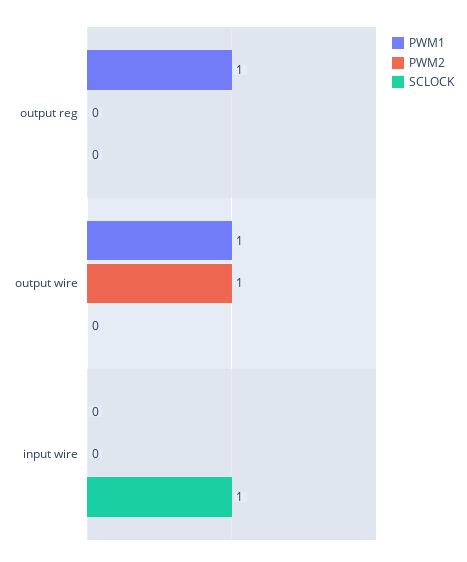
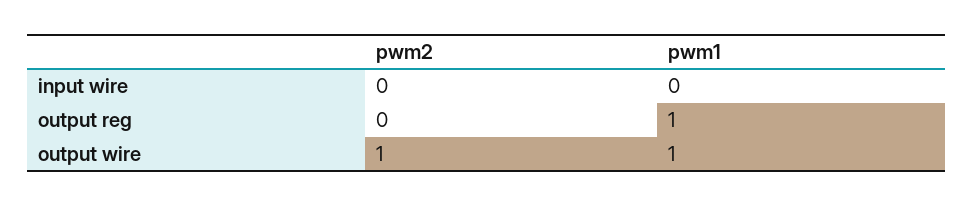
  {
    "PWM1": {
      "output reg": 1,
      "output wire": 1,
      "input wire": 0
    },
    "PWM2": {
      "output reg": 0,
      "output wire": 1,
      "input wire": 0
-   },
+   }
-   "SCLOCK": {
-     "output reg": 0,
-     "output wire": 0,
-     "input wire": 1
-   }
  }

